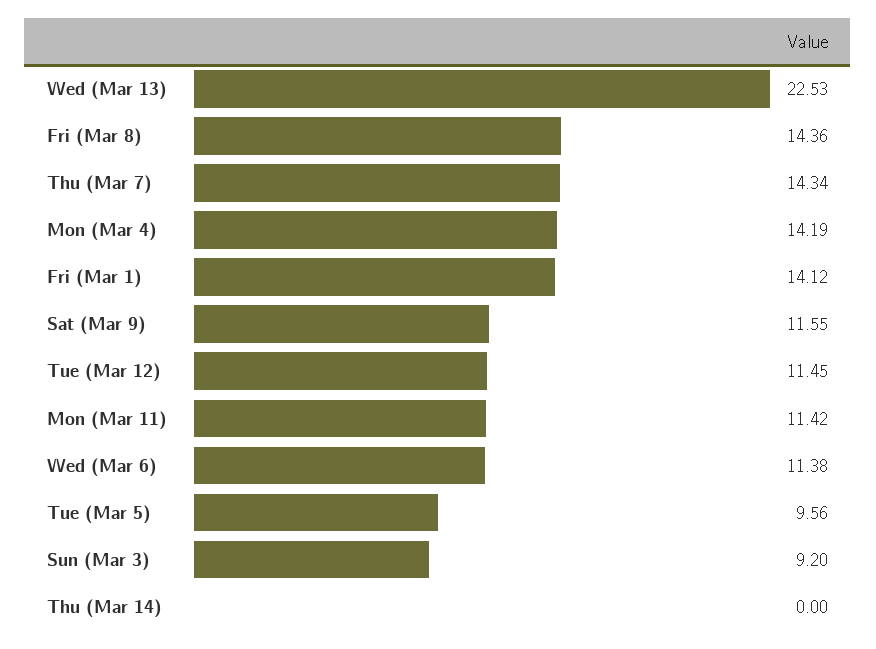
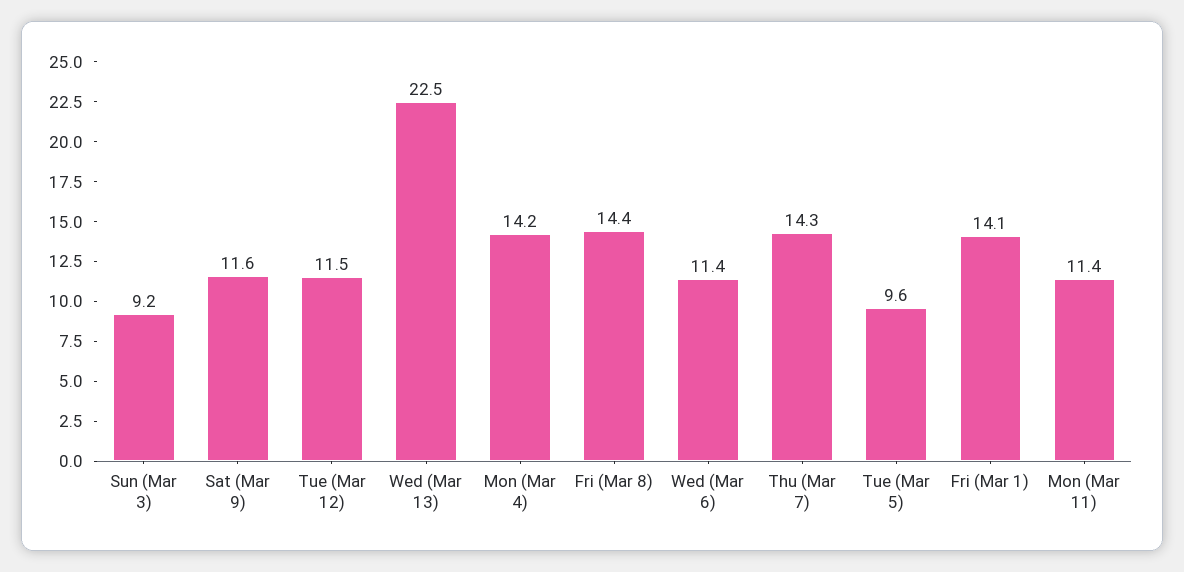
  {
    "Wed (Mar 13)": 22.53,
    "Fri (Mar 8)": 14.36,
    "Thu (Mar 7)": 14.34,
    "Mon (Mar 4)": 14.19,
    "Fri (Mar 1)": 14.12,
    "Sat (Mar 9)": 11.55,
    "Tue (Mar 12)": 11.45,
    "Mon (Mar 11)": 11.42,
    "Wed (Mar 6)": 11.38,
    "Tue (Mar 5)": 9.56,
-   "Sun (Mar 3)": 9.2,
+   "Sun (Mar 3)": 9.2
-   "Thu (Mar 14)": 0
  }

